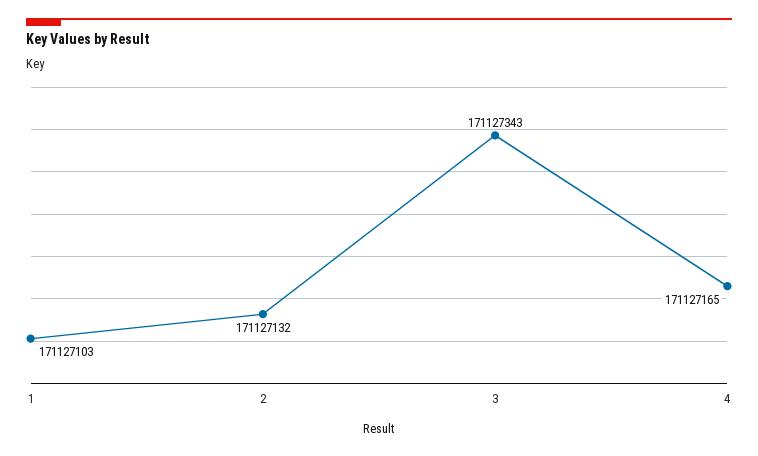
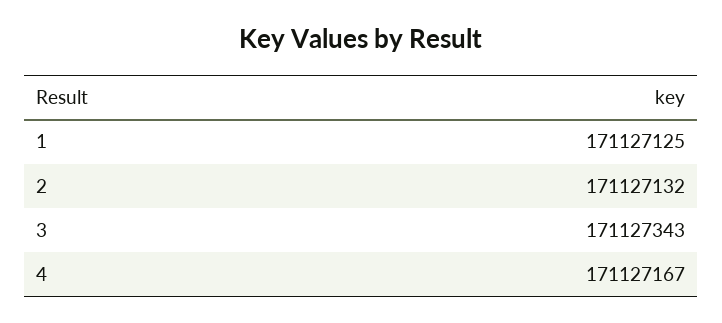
  {
-   "1": 171127103,
+   "1": 171127125,
    "2": 171127132,
    "3": 171127343,
-   "4": 171127165
+   "4": 171127167
  }

